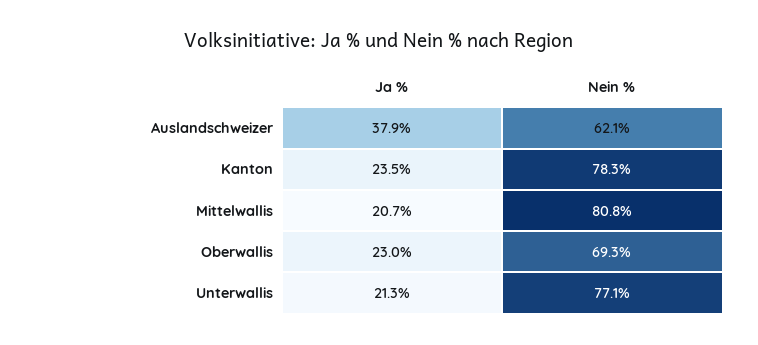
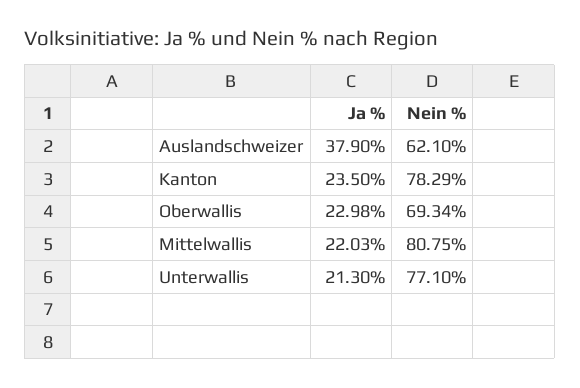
  {
    "Ja %": {
      "Auslandschweizer": 37.9,
      "Kanton": 23.5,
-     "Mittelwallis": 20.7,
+     "Mittelwallis": 22.03,
      "Oberwallis": 22.98,
      "Unterwallis": 21.3
    },
    "Nein %": {
      "Auslandschweizer": 62.1,
      "Kanton": 78.29,
      "Mittelwallis": 80.75,
      "Oberwallis": 69.34,
      "Unterwallis": 77.1
    }
  }

